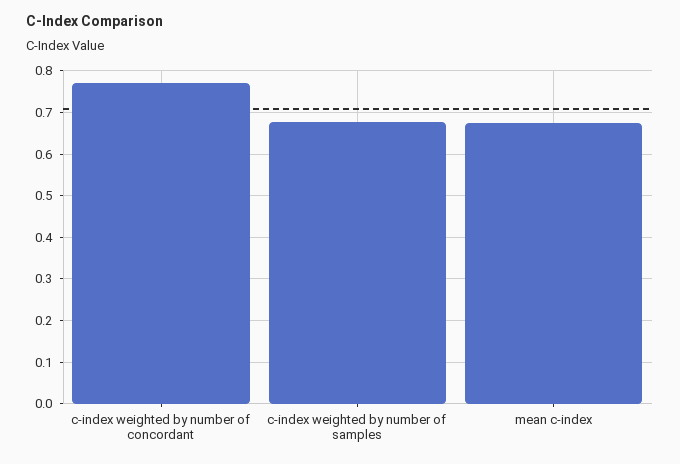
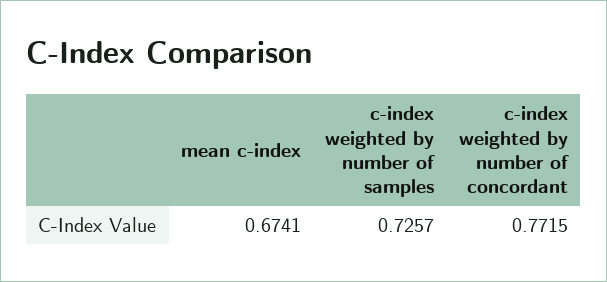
  {
    "c-index weighted by number of concordant": 0.7715,
-   "c-index weighted by number of samples": 0.68,
+   "c-index weighted by number of samples": 0.7257,
    "mean c-index": 0.6741
  }

